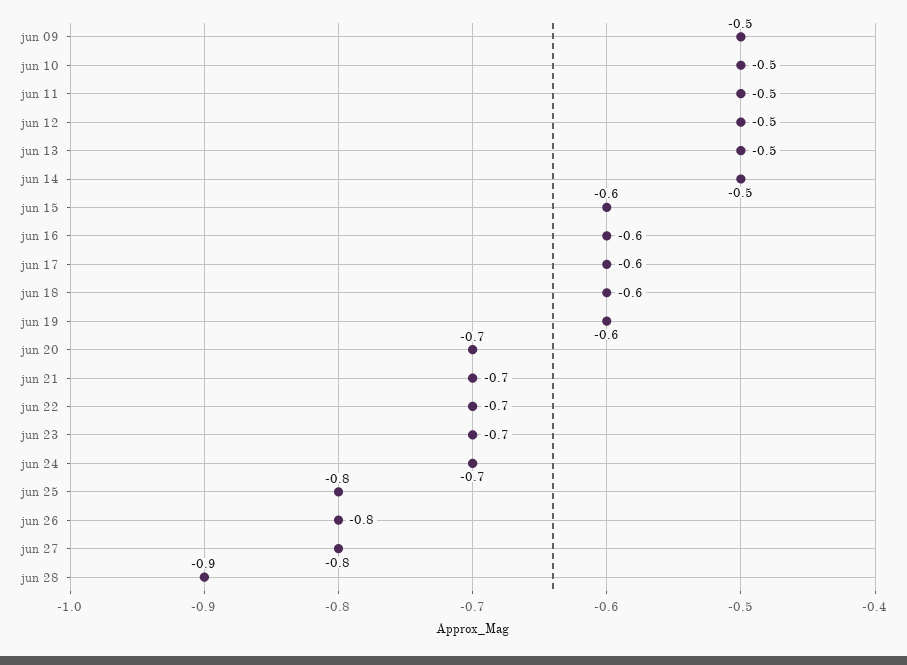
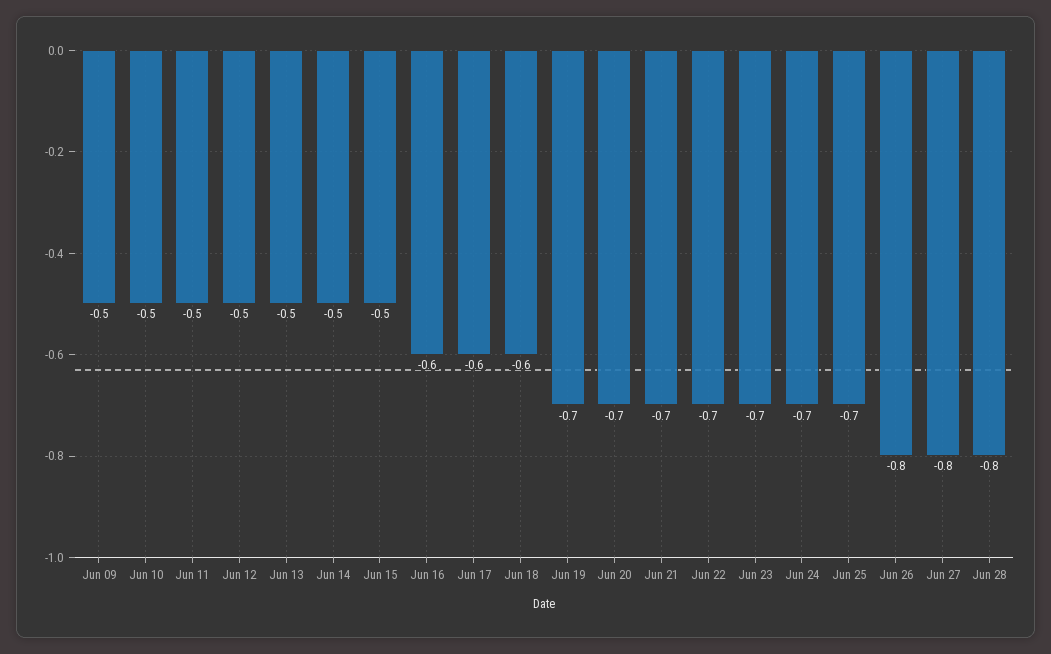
  {
    "jun 09": -0.5,
    "jun 10": -0.5,
    "jun 11": -0.5,
    "jun 12": -0.5,
    "jun 13": -0.5,
    "jun 14": -0.5,
-   "jun 15": -0.6,
+   "jun 15": -0.5,
    "jun 16": -0.6,
    "jun 17": -0.6,
    "jun 18": -0.6,
-   "jun 19": -0.6,
+   "jun 19": -0.7,
    "jun 20": -0.7,
    "jun 21": -0.7,
    "jun 22": -0.7,
    "jun 23": -0.7,
    "jun 24": -0.7,
-   "jun 25": -0.8,
+   "jun 25": -0.7,
    "jun 26": -0.8,
    "jun 27": -0.8,
-   "jun 28": -0.9
+   "jun 28": -0.8
  }

